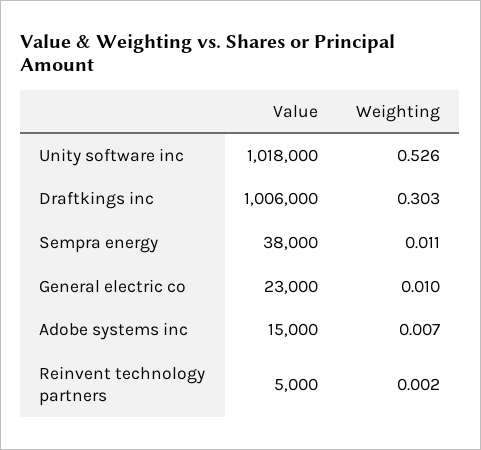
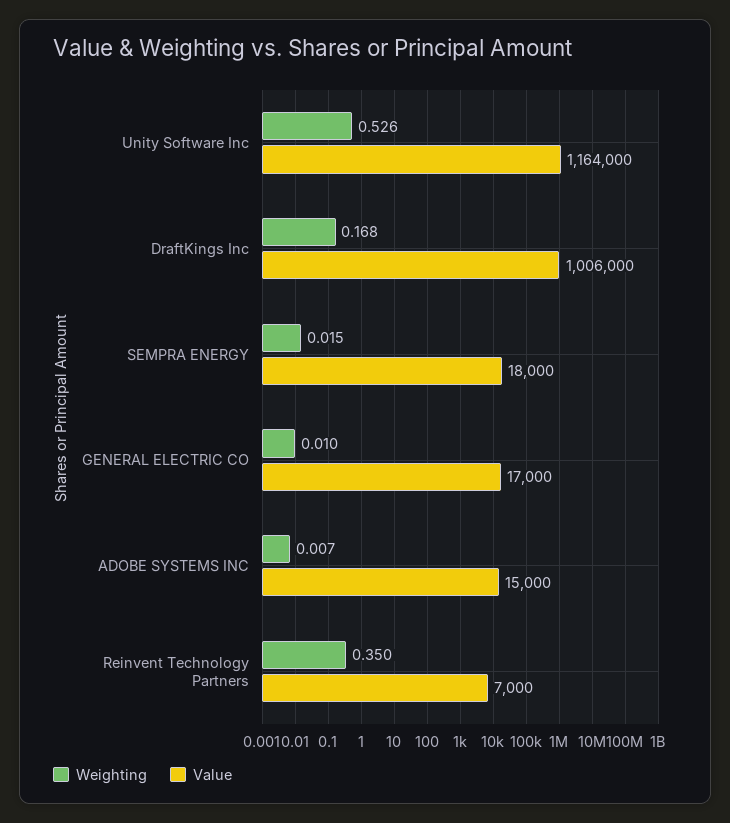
  {
    "Value": {
-     "Unity software inc": 1018000,
+     "Unity software inc": 1164000,
      "Draftkings inc": 1006000,
-     "Sempra energy": 38000,
+     "Sempra energy": 18000,
-     "General electric co": 23000,
+     "General electric co": 17000,
      "Adobe systems inc": 15000,
-     "Reinvent technology partners": 5000
+     "Reinvent technology partners": 7000
    },
    "Weighting": {
      "Unity software inc": 0.526,
-     "Draftkings inc": 0.303,
+     "Draftkings inc": 0.168,
-     "Sempra energy": 0.011,
+     "Sempra energy": 0.015,
      "General electric co": 0.01,
      "Adobe systems inc": 0.007,
-     "Reinvent technology partners": 0.002
+     "Reinvent technology partners": 0.35
    }
  }

